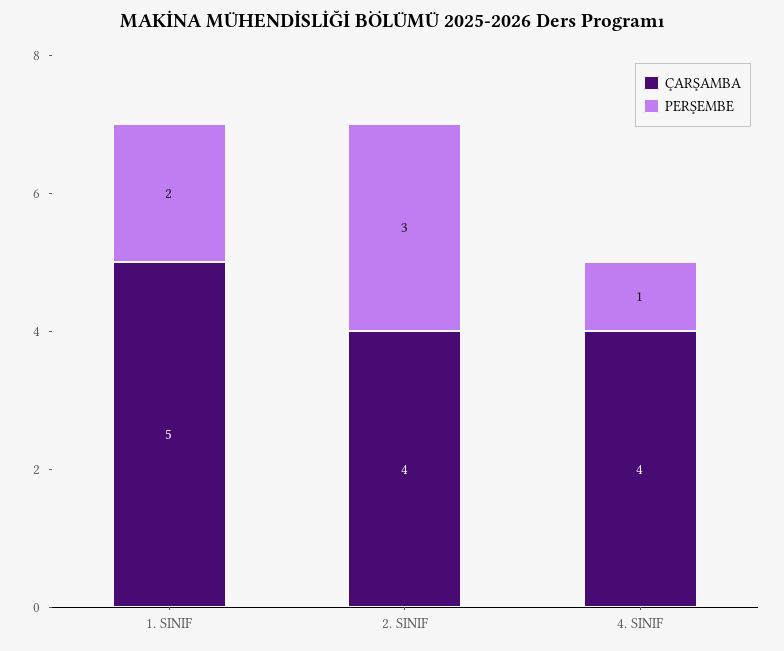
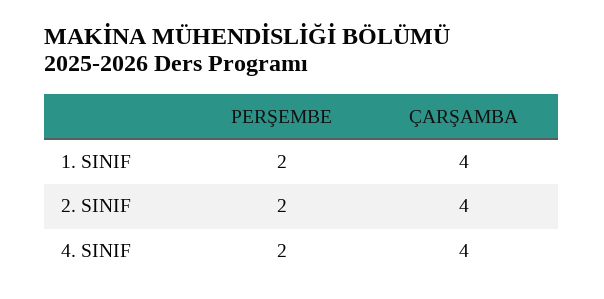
  {
    "ÇARŞAMBA": {
-     "1. SINIF": 5,
+     "1. SINIF": 4,
      "2. SINIF": 4,
      "4. SINIF": 4
    },
    "PERŞEMBE": {
      "1. SINIF": 2,
-     "2. SINIF": 3,
+     "2. SINIF": 2,
-     "4. SINIF": 1
+     "4. SINIF": 2
    }
  }

